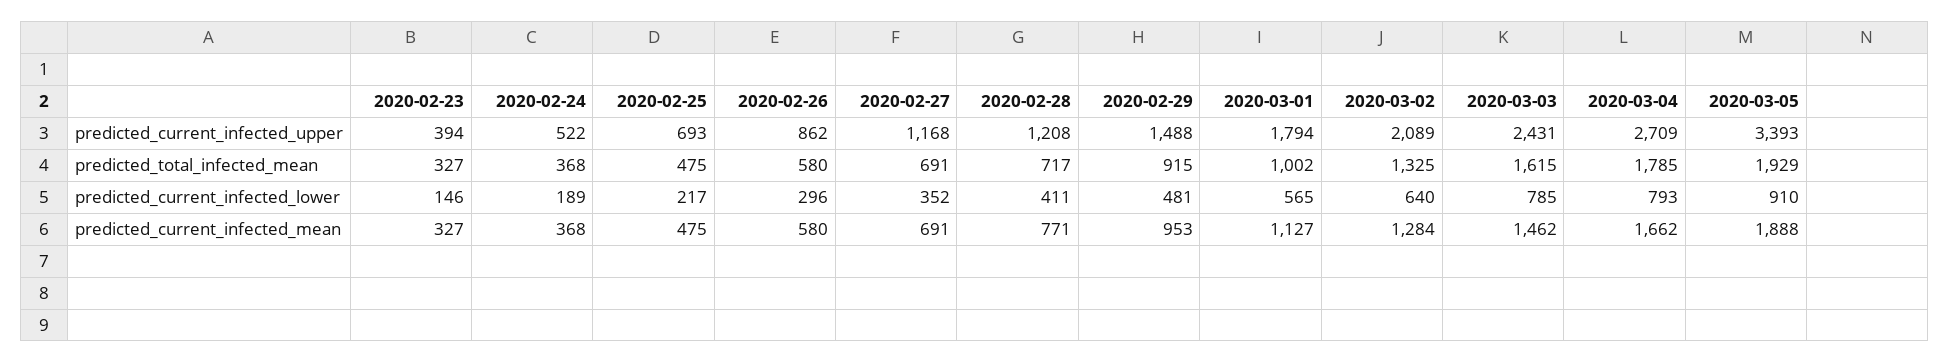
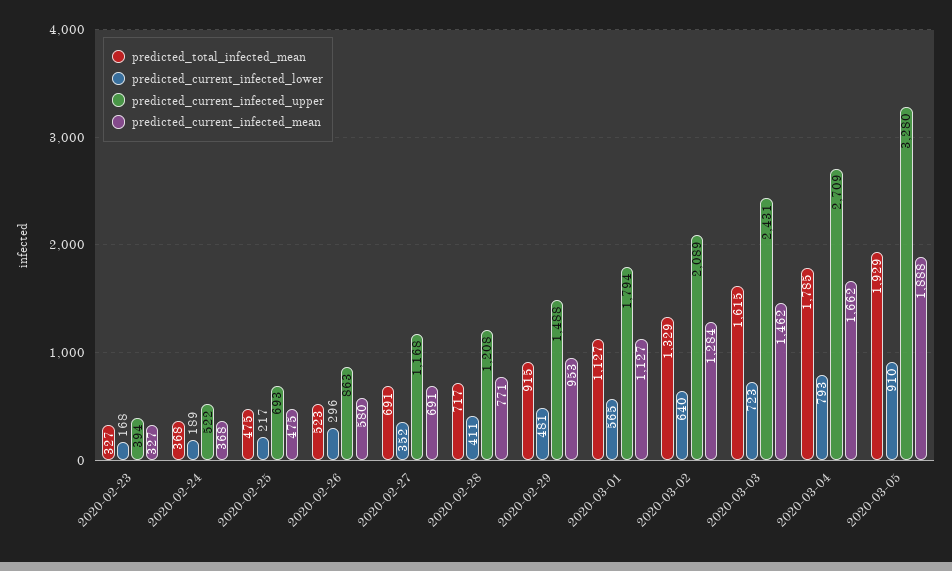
  {
    "predicted_current_infected_upper": {
      "2020-02-23": 394,
      "2020-02-24": 522,
      "2020-02-25": 693,
-     "2020-02-26": 862,
+     "2020-02-26": 863,
      "2020-02-27": 1168,
      "2020-02-28": 1208,
      "2020-02-29": 1488,
      "2020-03-01": 1794,
      "2020-03-02": 2089,
      "2020-03-03": 2431,
      "2020-03-04": 2709,
-     "2020-03-05": 3393
+     "2020-03-05": 3280
    },
    "predicted_total_infected_mean": {
      "2020-02-23": 327,
      "2020-02-24": 368,
      "2020-02-25": 475,
-     "2020-02-26": 580,
+     "2020-02-26": 523,
      "2020-02-27": 691,
      "2020-02-28": 717,
      "2020-02-29": 915,
-     "2020-03-01": 1002,
+     "2020-03-01": 1127,
-     "2020-03-02": 1325,
+     "2020-03-02": 1329,
      "2020-03-03": 1615,
      "2020-03-04": 1785,
      "2020-03-05": 1929
    },
    "predicted_current_infected_lower": {
-     "2020-02-23": 146,
+     "2020-02-23": 168,
      "2020-02-24": 189,
      "2020-02-25": 217,
      "2020-02-26": 296,
      "2020-02-27": 352,
      "2020-02-28": 411,
      "2020-02-29": 481,
      "2020-03-01": 565,
      "2020-03-02": 640,
-     "2020-03-03": 785,
+     "2020-03-03": 723,
      "2020-03-04": 793,
      "2020-03-05": 910
    },
    "predicted_current_infected_mean": {
      "2020-02-23": 327,
      "2020-02-24": 368,
      "2020-02-25": 475,
      "2020-02-26": 580,
      "2020-02-27": 691,
      "2020-02-28": 771,
      "2020-02-29": 953,
      "2020-03-01": 1127,
      "2020-03-02": 1284,
      "2020-03-03": 1462,
      "2020-03-04": 1662,
      "2020-03-05": 1888
    }
  }

